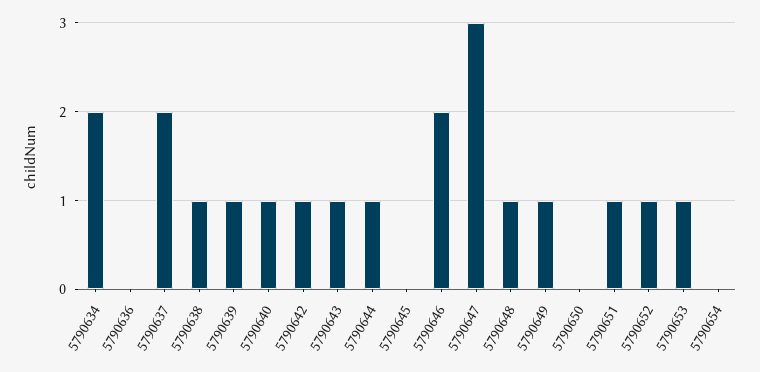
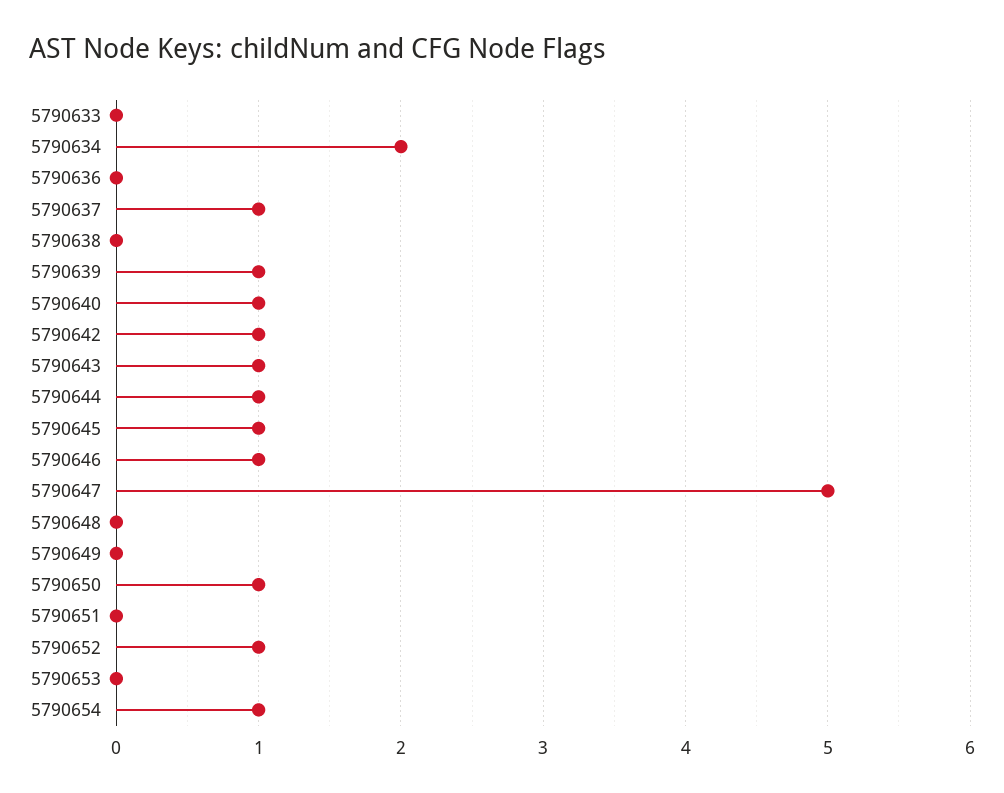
  {
    "5790634": 2,
    "5790636": 0,
-   "5790637": 2,
+   "5790637": 1,
-   "5790638": 1,
+   "5790638": 0,
    "5790639": 1,
    "5790640": 1,
    "5790642": 1,
    "5790643": 1,
    "5790644": 1,
-   "5790645": 0,
+   "5790645": 1,
-   "5790646": 2,
+   "5790646": 1,
-   "5790647": 3,
+   "5790647": 5,
-   "5790648": 1,
+   "5790648": 0,
-   "5790649": 1,
+   "5790649": 0,
-   "5790650": 0,
+   "5790650": 1,
-   "5790651": 1,
+   "5790651": 0,
    "5790652": 1,
-   "5790653": 1,
+   "5790653": 0,
-   "5790654": 0
+   "5790654": 1,
+   "5790633": 0
  }

